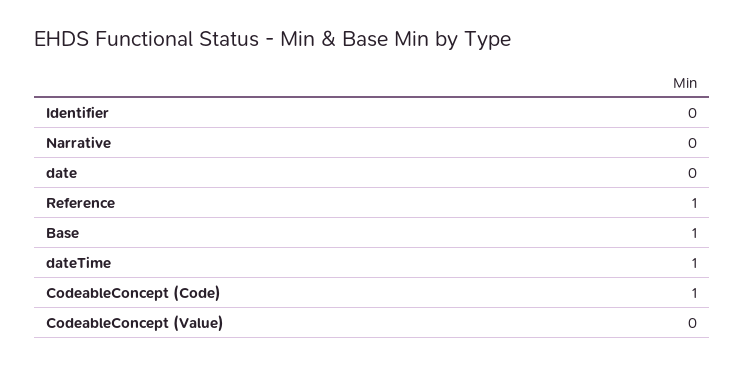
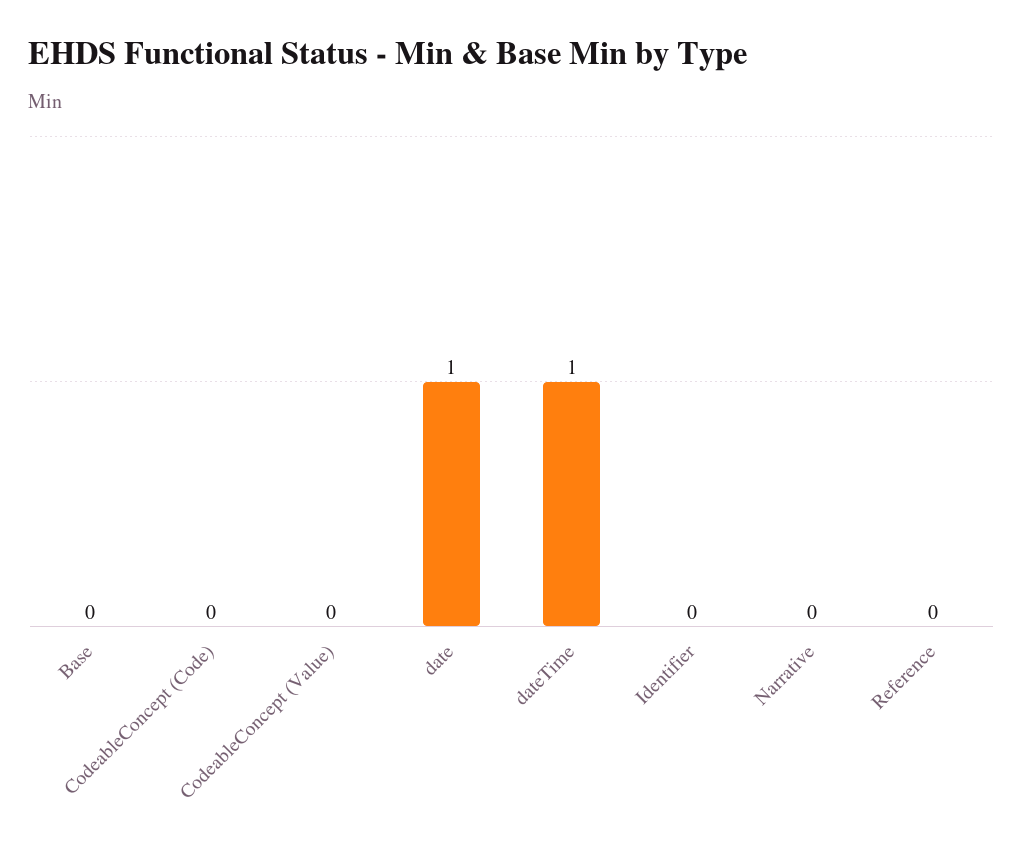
  {
    "Identifier": 0,
    "Narrative": 0,
-   "date": 0,
+   "date": 1,
-   "Reference": 1,
+   "Reference": 0,
-   "Base": 1,
+   "Base": 0,
    "dateTime": 1,
-   "CodeableConcept (Code)": 1,
+   "CodeableConcept (Code)": 0,
    "CodeableConcept (Value)": 0
  }

